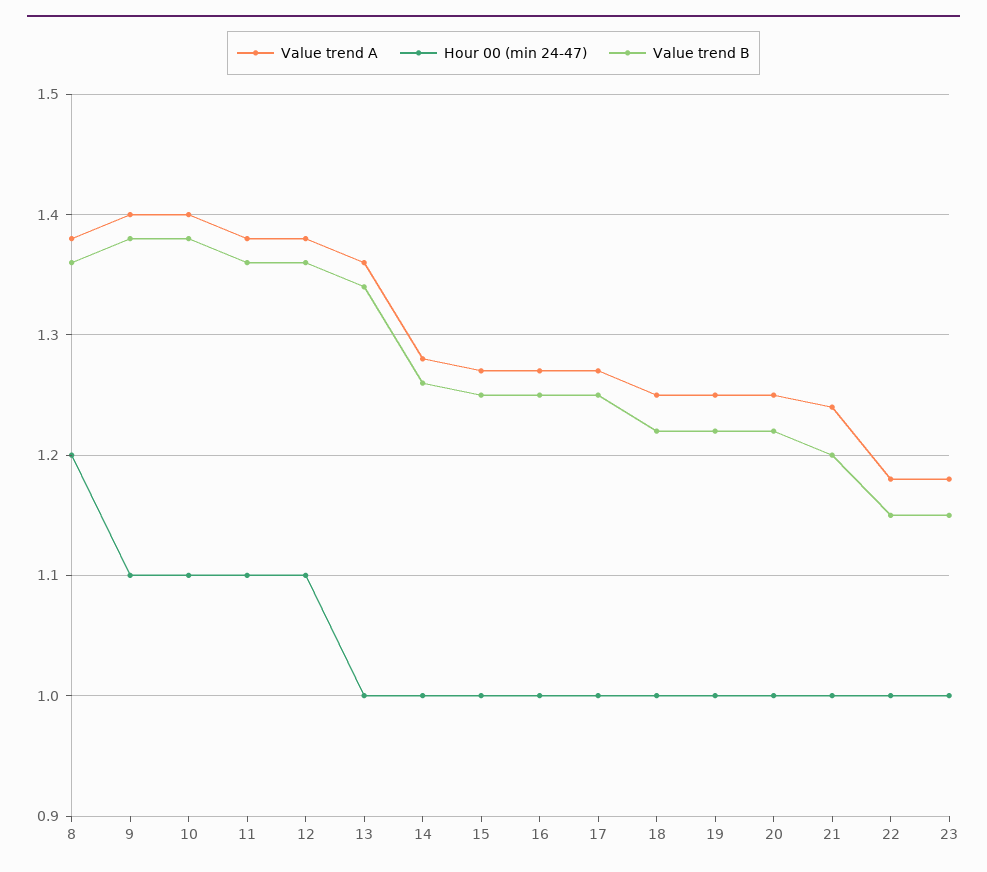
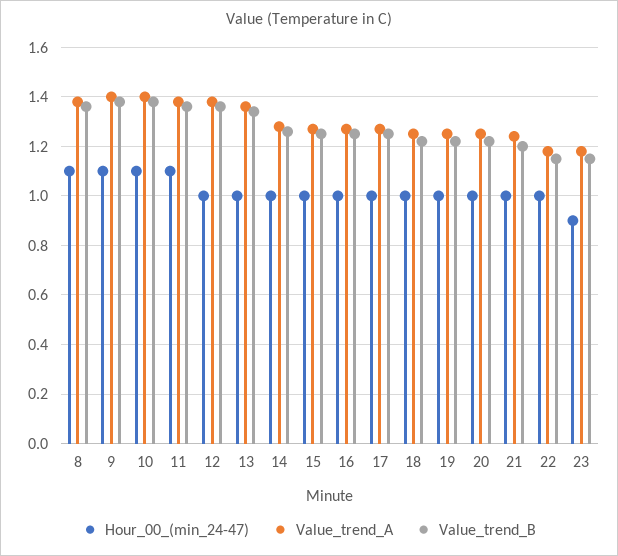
  {
    "Value trend A": {
      "8": 1.38,
      "9": 1.4,
      "10": 1.4,
      "11": 1.38,
      "12": 1.38,
      "13": 1.36,
      "14": 1.28,
      "15": 1.27,
      "16": 1.27,
      "17": 1.27,
      "18": 1.25,
      "19": 1.25,
      "20": 1.25,
      "21": 1.24,
      "22": 1.18,
      "23": 1.18
    },
    "Hour 00 (min 24-47)": {
-     "8": 1.2,
+     "8": 1.1,
      "9": 1.1,
      "10": 1.1,
      "11": 1.1,
-     "12": 1.1,
+     "12": 1,
      "13": 1,
      "14": 1,
      "15": 1,
      "16": 1,
      "17": 1,
      "18": 1,
      "19": 1,
      "20": 1,
      "21": 1,
      "22": 1,
-     "23": 1
+     "23": 0.9
    },
    "Value trend B": {
      "8": 1.36,
      "9": 1.38,
      "10": 1.38,
      "11": 1.36,
      "12": 1.36,
      "13": 1.34,
      "14": 1.26,
      "15": 1.25,
      "16": 1.25,
      "17": 1.25,
      "18": 1.22,
      "19": 1.22,
      "20": 1.22,
      "21": 1.2,
      "22": 1.15,
      "23": 1.15
    }
  }

